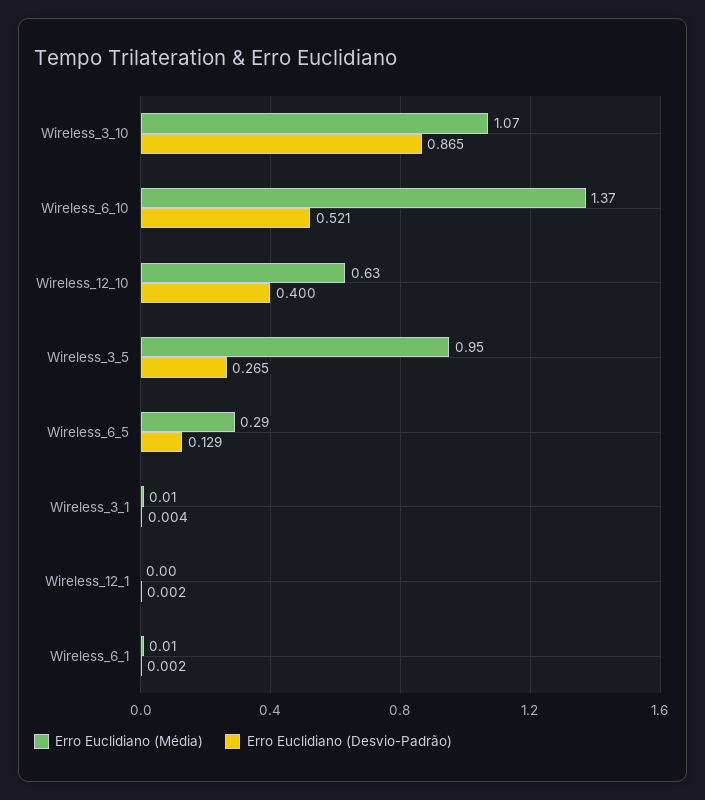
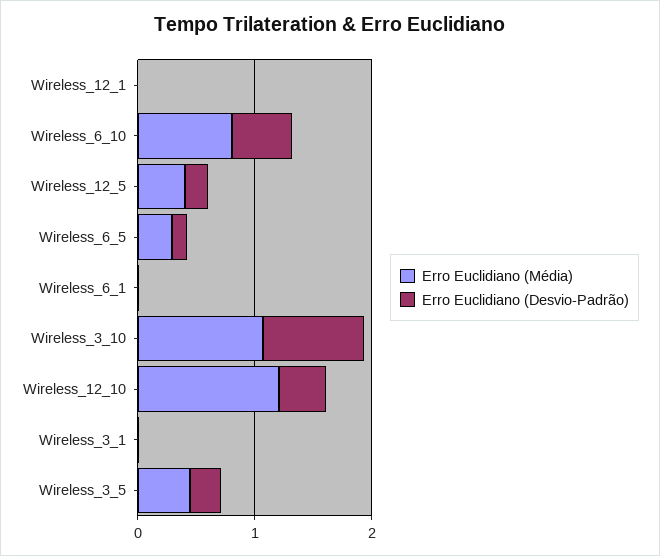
  {
    "Erro Euclidiano (Média)": {
      "Wireless_3_10": 1.07,
-     "Wireless_6_10": 1.37,
+     "Wireless_6_10": 0.8,
-     "Wireless_12_10": 0.63,
+     "Wireless_12_10": 1.2,
-     "Wireless_3_5": 0.95,
+     "Wireless_3_5": 0.4,
      "Wireless_6_5": 0.29,
      "Wireless_3_1": 0.01,
      "Wireless_12_1": 0,
-     "Wireless_6_1": 0.01
+     "Wireless_6_1": 0.01,
+     "Wireless_12_5": 0.4
    },
    "Erro Euclidiano (Desvio-Padrão)": {
      "Wireless_3_10": 0.865,
      "Wireless_6_10": 0.521,
      "Wireless_12_10": 0.4,
      "Wireless_3_5": 0.265,
      "Wireless_6_5": 0.129,
      "Wireless_3_1": 0.004,
      "Wireless_12_1": 0.002,
-     "Wireless_6_1": 0.002
+     "Wireless_6_1": 0.002,
+     "Wireless_12_5": 0.2
    }
  }

